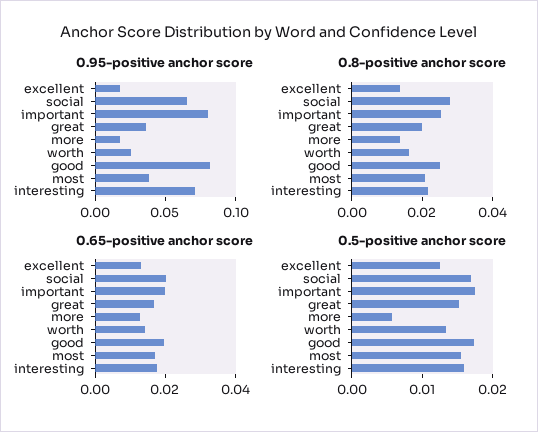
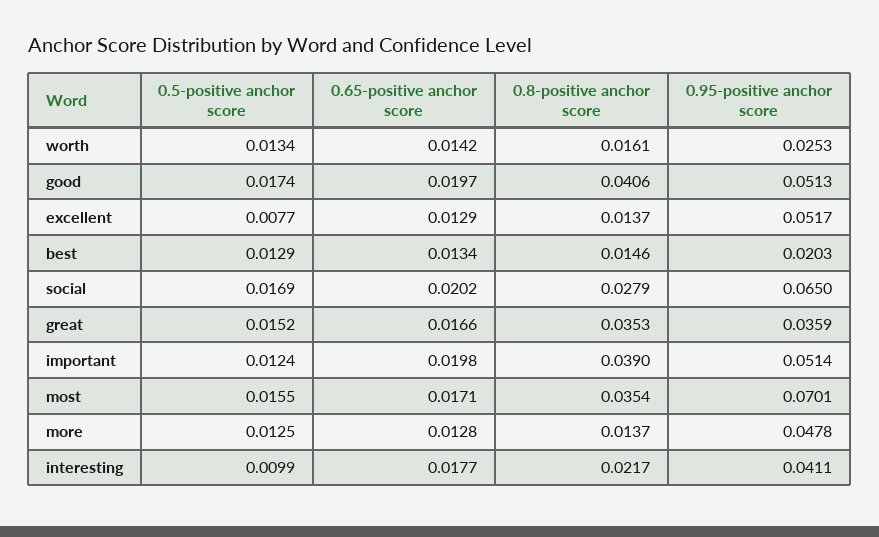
  {
    "0.95-positive anchor score": {
-     "excellent": 0.02,
+     "excellent": 0.0517,
      "social": 0.065,
-     "important": 0.08,
+     "important": 0.0514,
      "great": 0.0359,
-     "more": 0.02,
+     "more": 0.0478,
      "worth": 0.0253,
-     "good": 0.08,
+     "good": 0.0513,
-     "most": 0.04,
+     "most": 0.0701,
-     "interesting": 0.07
+     "interesting": 0.0411,
+     "best": 0.0203
    },
    "0.8-positive anchor score": {
      "excellent": 0.0137,
      "social": 0.0279,
-     "important": 0.025,
+     "important": 0.039,
-     "great": 0.02,
+     "great": 0.0353,
      "more": 0.0137,
      "worth": 0.0161,
-     "good": 0.025,
+     "good": 0.0406,
-     "most": 0.02,
+     "most": 0.0354,
-     "interesting": 0.0217
+     "interesting": 0.0217,
+     "best": 0.0146
    },
    "0.65-positive anchor score": {
      "excellent": 0.0129,
      "social": 0.0202,
      "important": 0.0198,
      "great": 0.0166,
      "more": 0.0128,
      "worth": 0.0142,
      "good": 0.0197,
      "most": 0.0171,
-     "interesting": 0.0177
+     "interesting": 0.0177,
+     "best": 0.0134
    },
    "0.5-positive anchor score": {
-     "excellent": 0.012,
+     "excellent": 0.0077,
      "social": 0.0169,
-     "important": 0.018,
+     "important": 0.0124,
      "great": 0.0152,
-     "more": 0.006,
+     "more": 0.0125,
      "worth": 0.0134,
      "good": 0.0174,
      "most": 0.0155,
-     "interesting": 0.016
+     "interesting": 0.0099,
+     "best": 0.0129
    }
  }

